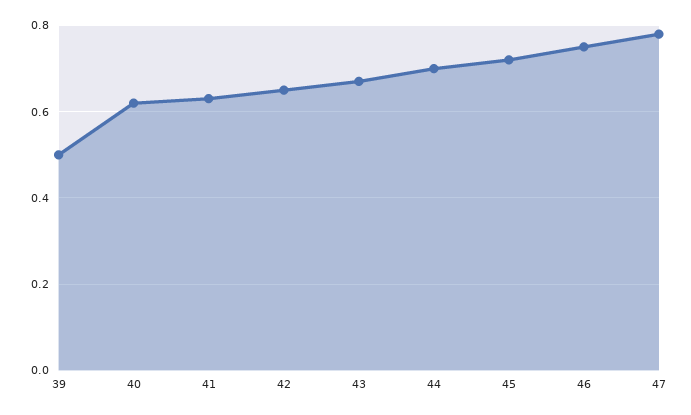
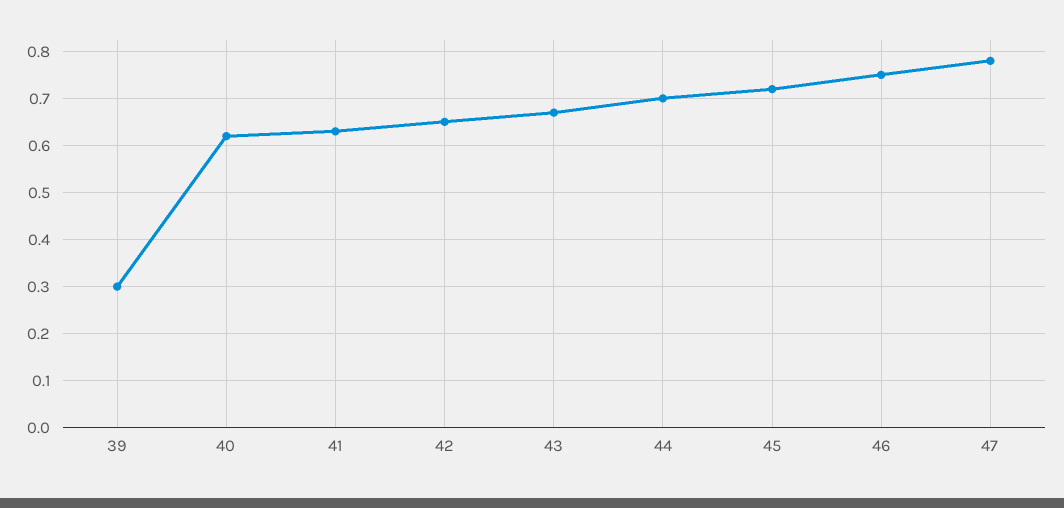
  {
-   "39": 0.5,
+   "39": 0.3,
    "40": 0.6,
    "41": 0.65,
    "42": 0.65,
    "43": 0.65,
    "44": 0.7,
    "45": 0.7,
    "46": 0.75,
    "47": 0.8
  }

